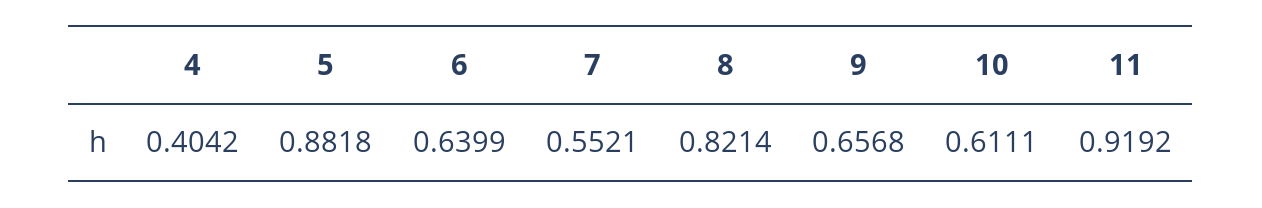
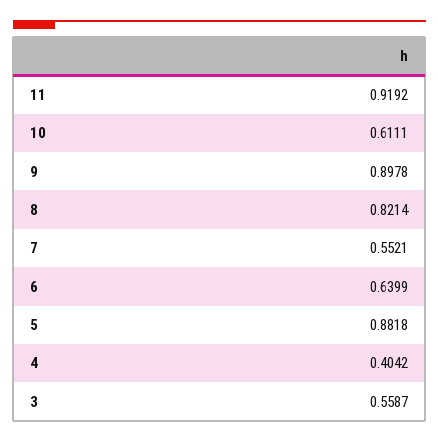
  {
    "4": 0.4042,
    "5": 0.8818,
    "6": 0.6399,
    "7": 0.5521,
    "8": 0.8214,
-   "9": 0.6568,
+   "9": 0.8978,
    "10": 0.6111,
-   "11": 0.9192
+   "11": 0.9192,
+   "3": 0.5587
  }

